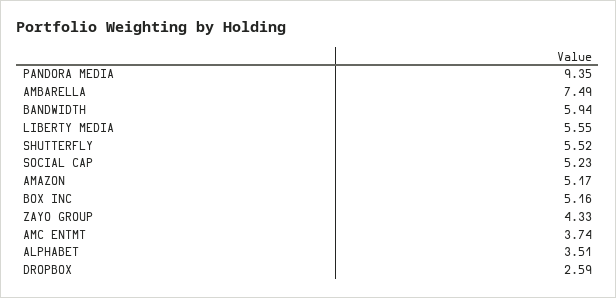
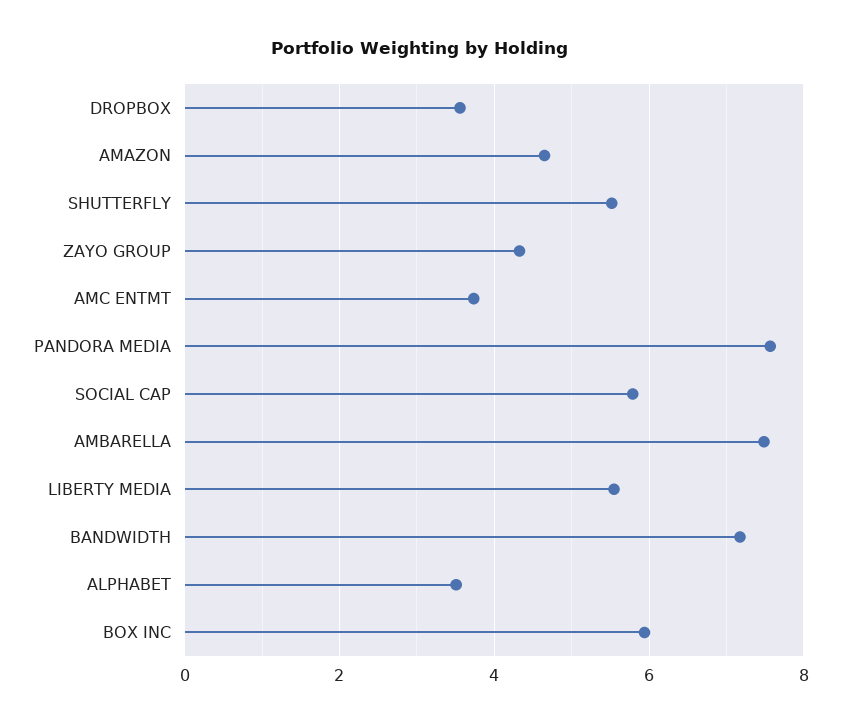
  {
-   "PANDORA MEDIA": 9.35,
+   "PANDORA MEDIA": 7.6,
    "AMBARELLA": 7.49,
-   "BANDWIDTH": 5.94,
+   "BANDWIDTH": 7.2,
    "LIBERTY MEDIA": 5.55,
    "SHUTTERFLY": 5.52,
-   "SOCIAL CAP": 5.23,
+   "SOCIAL CAP": 5.8,
-   "AMAZON": 5.17,
+   "AMAZON": 4.6,
-   "BOX INC": 5.16,
+   "BOX INC": 6,
    "ZAYO GROUP": 4.33,
    "AMC ENTMT": 3.74,
    "ALPHABET": 3.51,
-   "DROPBOX": 2.59
+   "DROPBOX": 3.6
  }

